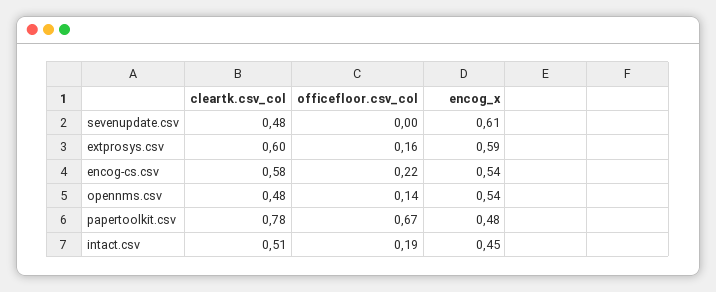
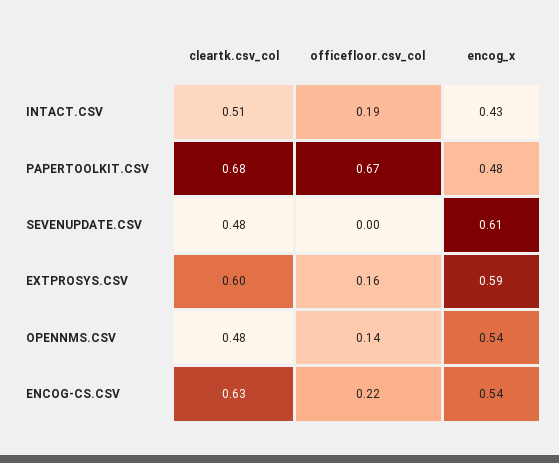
  {
    "cleartk.csv_col": {
      "sevenupdate.csv": 0.48,
      "extprosys.csv": 0.6,
-     "encog-cs.csv": 0.58,
+     "encog-cs.csv": 0.63,
      "opennms.csv": 0.48,
-     "papertoolkit.csv": 0.78,
+     "papertoolkit.csv": 0.68,
      "intact.csv": 0.51
    },
    "officefloor.csv_col": {
      "sevenupdate.csv": 0,
      "extprosys.csv": 0.16,
      "encog-cs.csv": 0.22,
      "opennms.csv": 0.14,
      "papertoolkit.csv": 0.67,
      "intact.csv": 0.19
    },
    "encog_x": {
      "sevenupdate.csv": 0.61,
      "extprosys.csv": 0.59,
      "encog-cs.csv": 0.54,
      "opennms.csv": 0.54,
      "papertoolkit.csv": 0.48,
-     "intact.csv": 0.45
+     "intact.csv": 0.43
    }
  }

